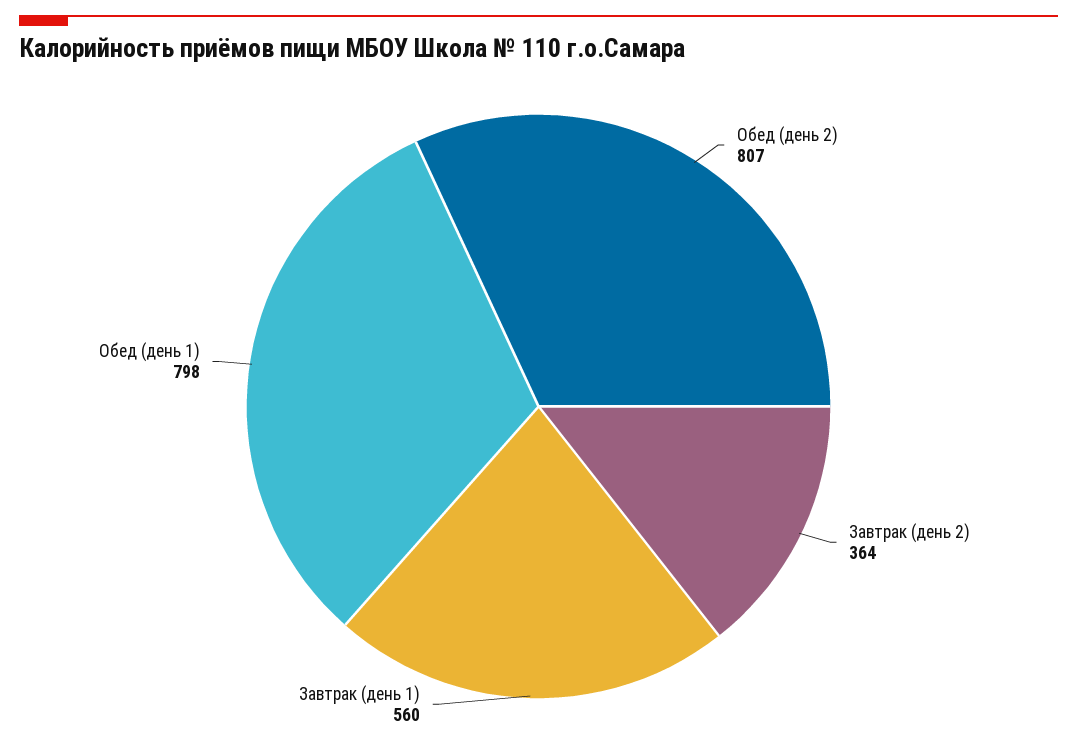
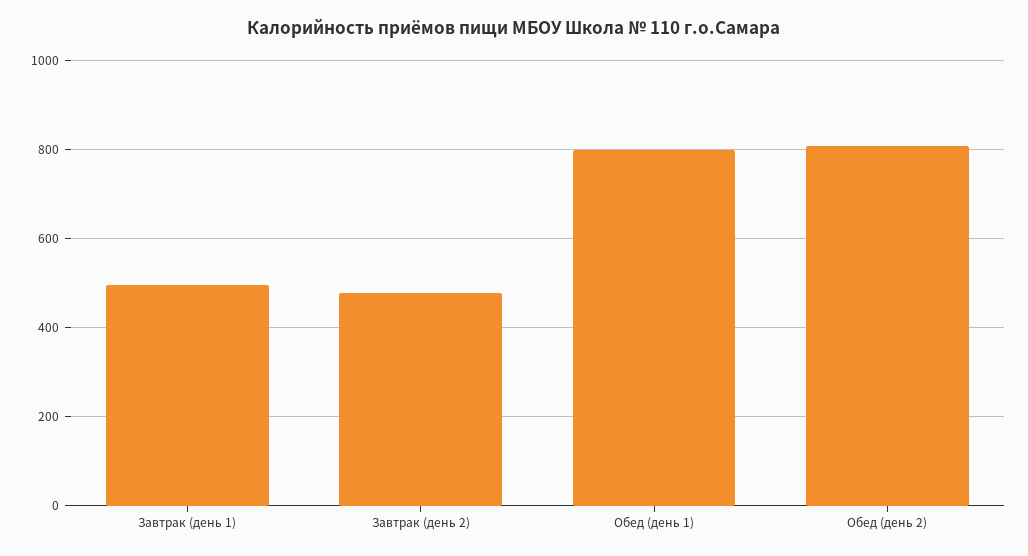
  {
    "Обед (день 2)": 807,
-   "Завтрак (день 2)": 364,
+   "Завтрак (день 2)": 480,
-   "Завтрак (день 1)": 560,
+   "Завтрак (день 1)": 500,
    "Обед (день 1)": 798
  }

